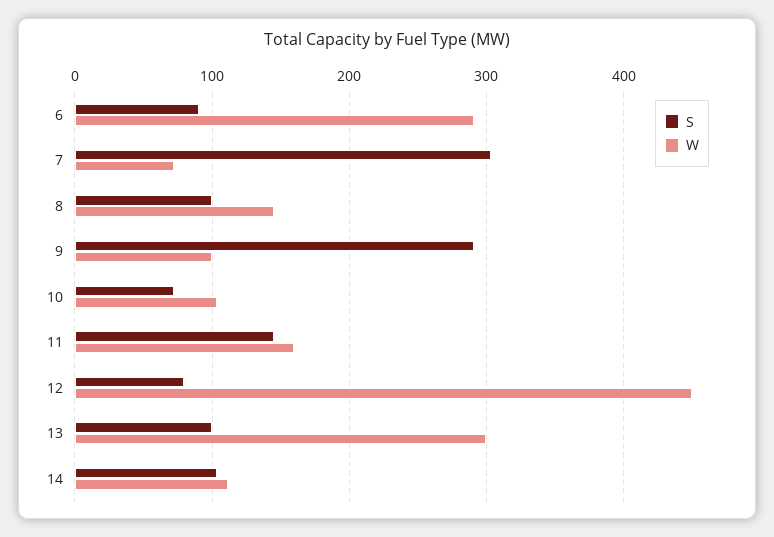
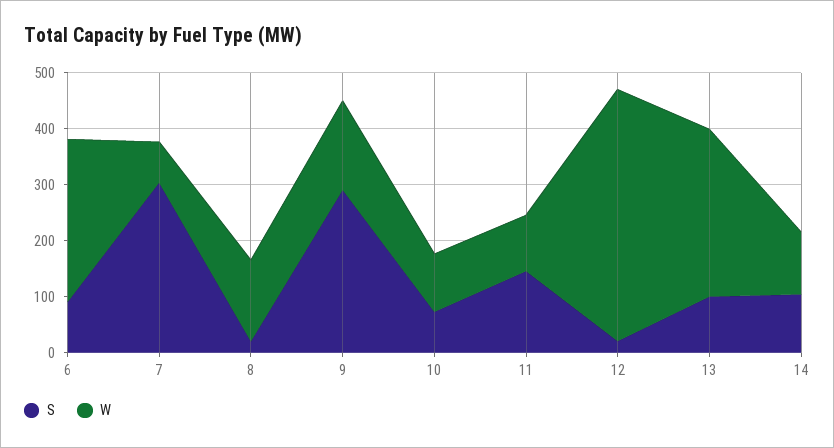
  {
    "S": {
      "6": 90,
      "7": 300,
-     "8": 100,
+     "8": 20,
      "9": 290,
      "10": 70,
      "11": 150,
-     "12": 80,
+     "12": 20,
      "13": 100,
      "14": 100
    },
    "W": {
      "6": 290,
      "7": 70,
      "8": 150,
-     "9": 100,
+     "9": 160,
      "10": 100,
-     "11": 160,
+     "11": 100,
      "12": 450,
      "13": 300,
      "14": 110
    }
  }

